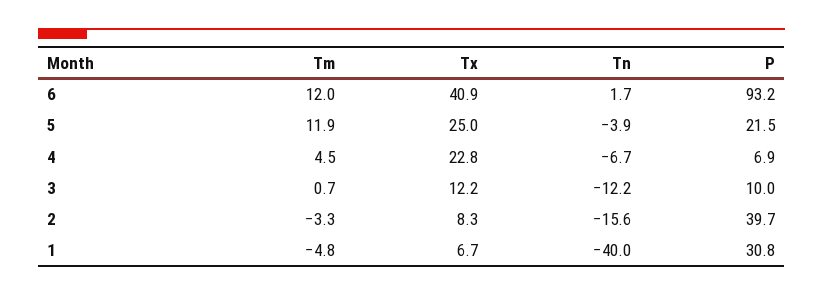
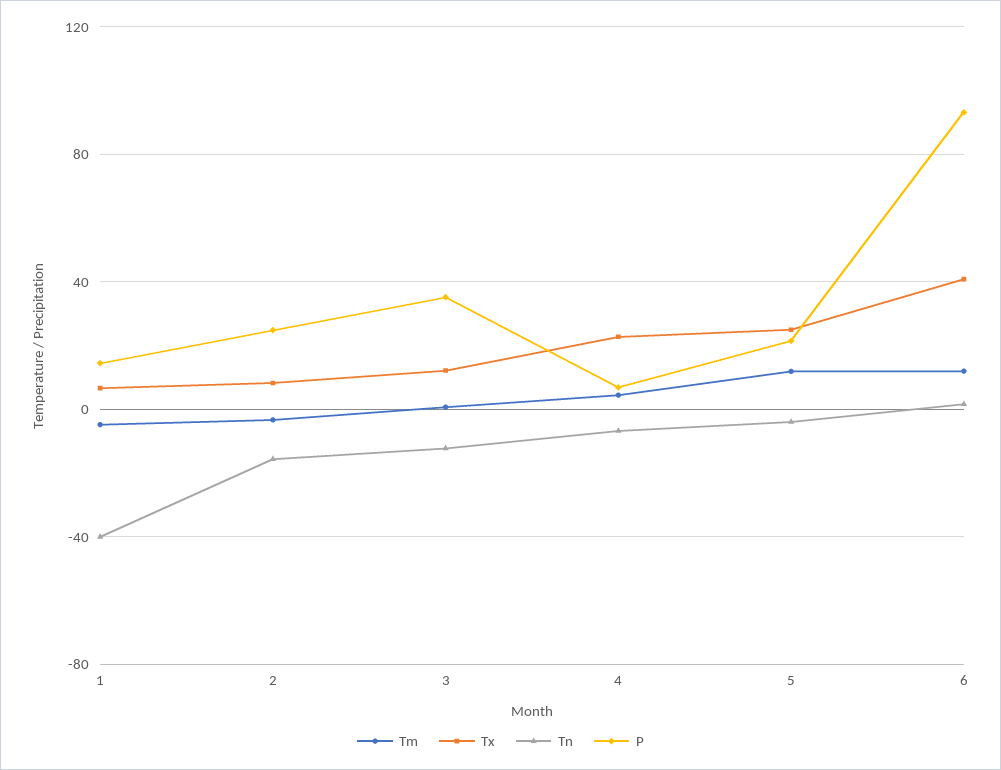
  {
    "Tm": {
      "6": 12,
      "5": 11.9,
      "4": 4.5,
      "3": 0.7,
      "2": -3.3,
      "1": -4.8
    },
    "Tx": {
      "6": 40.9,
      "5": 25,
      "4": 22.8,
      "3": 12.2,
      "2": 8.3,
      "1": 6.7
    },
    "Tn": {
      "6": 1.7,
      "5": -3.9,
      "4": -6.7,
      "3": -12.2,
      "2": -15.6,
      "1": -40
    },
    "P": {
      "6": 93.2,
      "5": 21.5,
      "4": 6.9,
-     "3": 10,
+     "3": 35,
-     "2": 39.7,
+     "2": 25,
-     "1": 30.8
+     "1": 15
    }
  }

